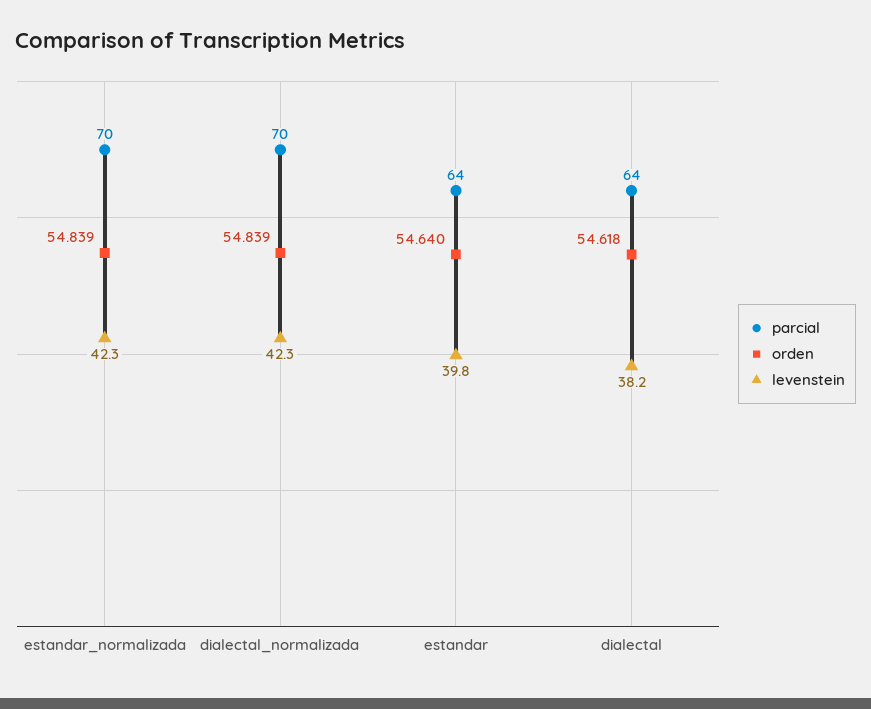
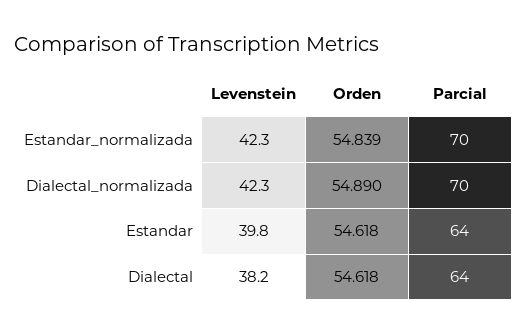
  {
    "parcial": {
      "estandar_normalizada": 70,
      "dialectal_normalizada": 70,
      "estandar": 64,
      "dialectal": 64
    },
    "orden": {
      "estandar_normalizada": 54.839,
-     "dialectal_normalizada": 54.839,
+     "dialectal_normalizada": 54.89,
-     "estandar": 54.64,
+     "estandar": 54.618,
      "dialectal": 54.618
    },
    "levenstein": {
      "estandar_normalizada": 42.3,
      "dialectal_normalizada": 42.3,
      "estandar": 39.8,
      "dialectal": 38.2
    }
  }

